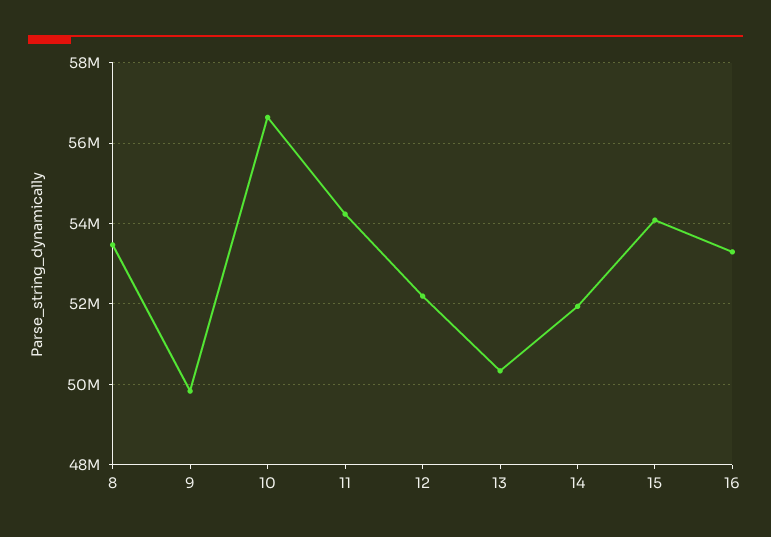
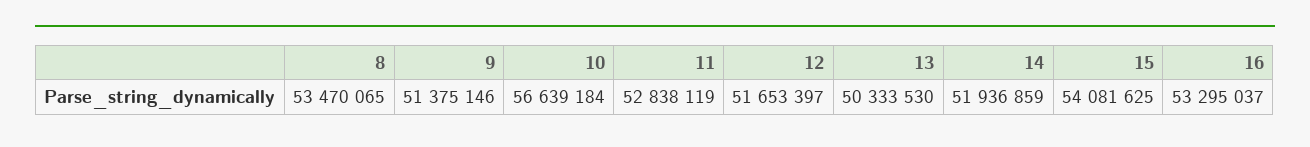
  {
    "8": 53470065,
-   "9": 49800000,
+   "9": 51375146,
    "10": 56639184,
-   "11": 54200000,
+   "11": 52838119,
-   "12": 52200000,
+   "12": 51653397,
    "13": 50333530,
    "14": 51936859,
    "15": 54081625,
    "16": 53295037
  }

